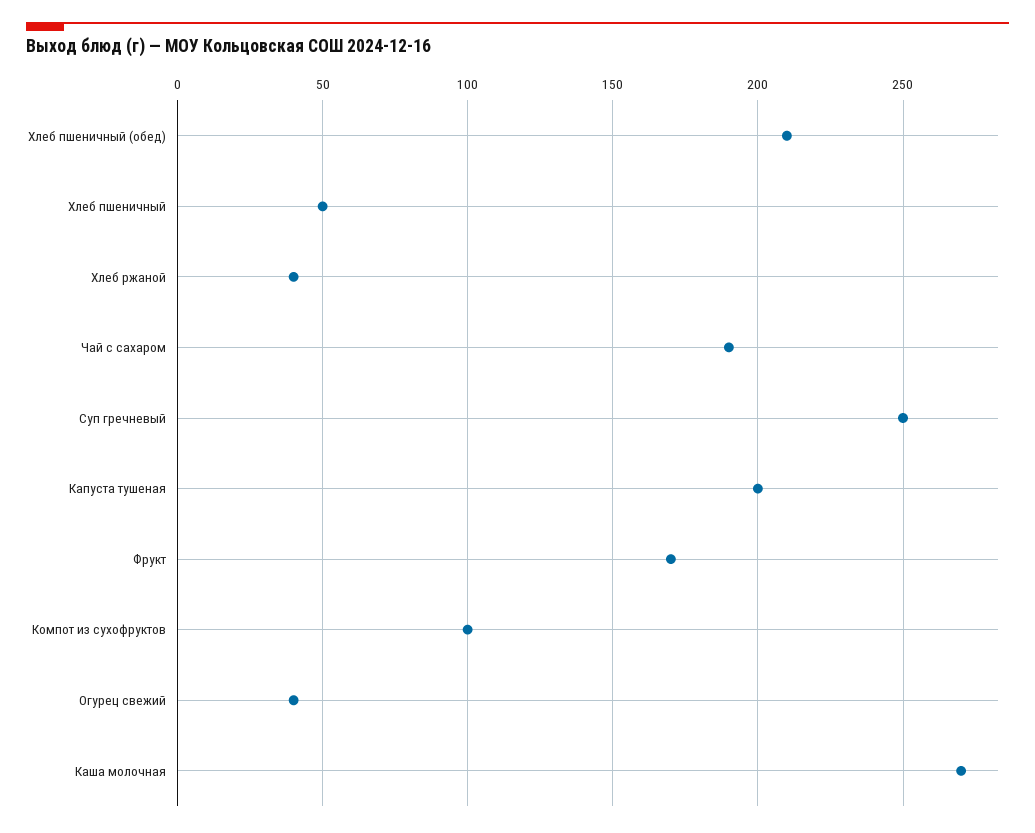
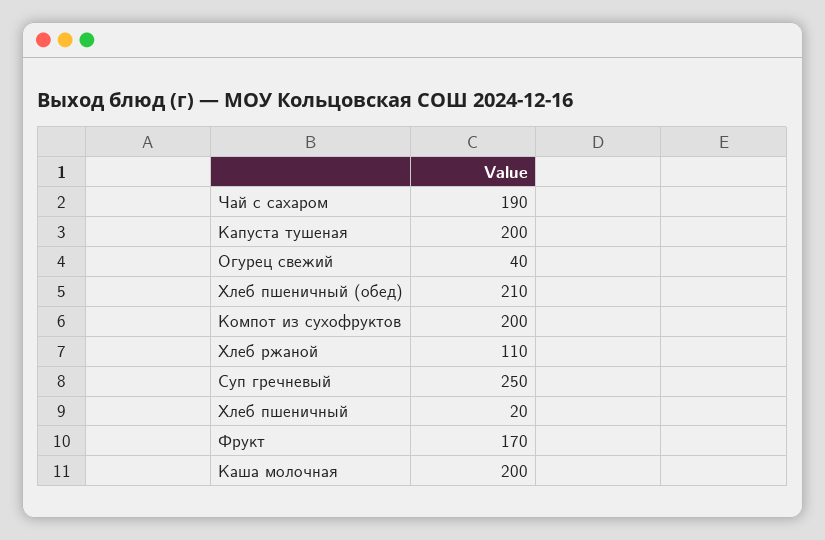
  {
    "Хлеб пшеничный (обед)": 210,
-   "Хлеб пшеничный": 50,
+   "Хлеб пшеничный": 20,
-   "Хлеб ржаной": 40,
+   "Хлеб ржаной": 110,
    "Чай с сахаром": 190,
    "Суп гречневый": 250,
    "Капуста тушеная": 200,
    "Фрукт": 170,
-   "Компот из сухофруктов": 100,
+   "Компот из сухофруктов": 200,
    "Огурец свежий": 40,
-   "Каша молочная": 270
+   "Каша молочная": 200
  }

